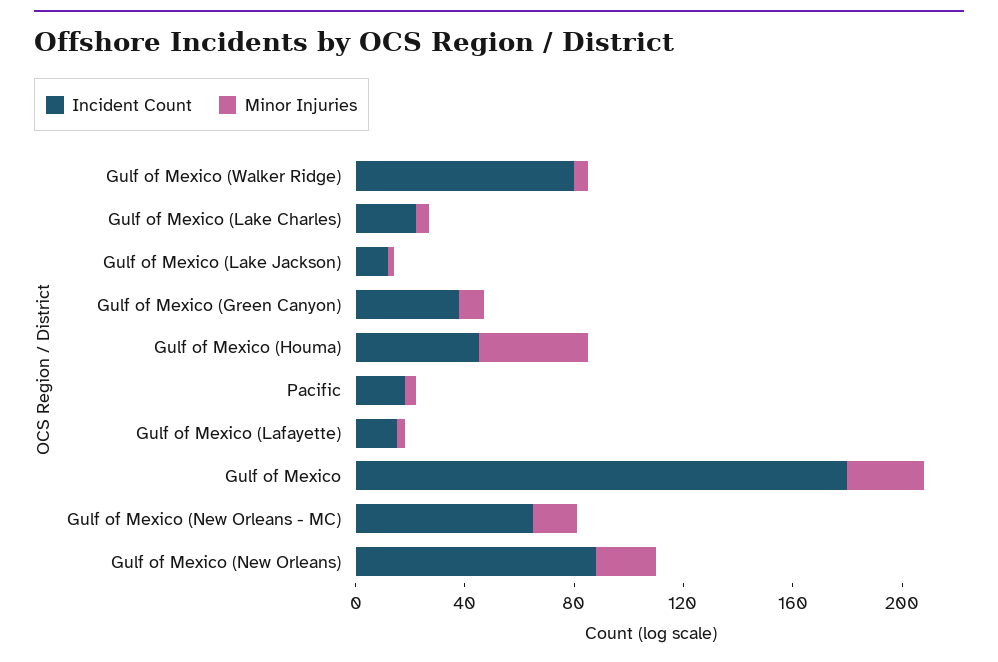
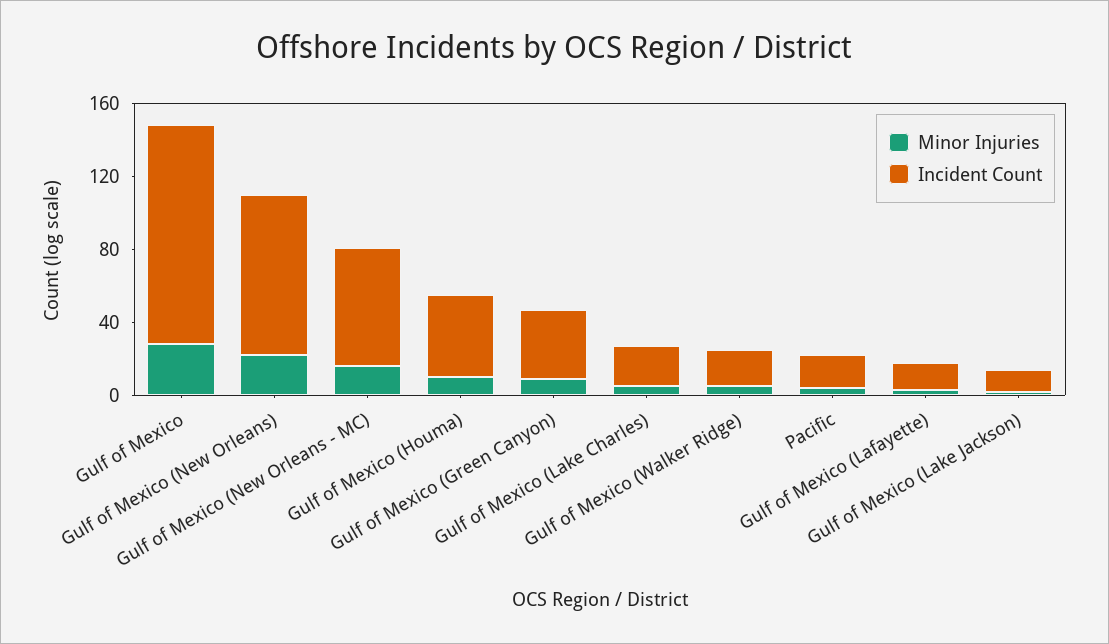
  {
    "Incident Count": {
-     "Gulf of Mexico (Walker Ridge)": 80,
+     "Gulf of Mexico (Walker Ridge)": 20,
      "Gulf of Mexico (Lake Charles)": 20,
      "Gulf of Mexico (Lake Jackson)": 10,
      "Gulf of Mexico (Green Canyon)": 40,
      "Gulf of Mexico (Houma)": 50,
      "Pacific": 20,
      "Gulf of Mexico (Lafayette)": 20,
-     "Gulf of Mexico": 180,
+     "Gulf of Mexico": 120,
      "Gulf of Mexico (New Orleans - MC)": 70,
      "Gulf of Mexico (New Orleans)": 90
    },
    "Minor Injuries": {
      "Gulf of Mexico (Walker Ridge)": 10,
      "Gulf of Mexico (Lake Charles)": 10,
      "Gulf of Mexico (Lake Jackson)": 0,
      "Gulf of Mexico (Green Canyon)": 10,
-     "Gulf of Mexico (Houma)": 40,
+     "Gulf of Mexico (Houma)": 10,
      "Pacific": 0,
      "Gulf of Mexico (Lafayette)": 0,
      "Gulf of Mexico": 30,
      "Gulf of Mexico (New Orleans - MC)": 20,
      "Gulf of Mexico (New Orleans)": 20
    }
  }

